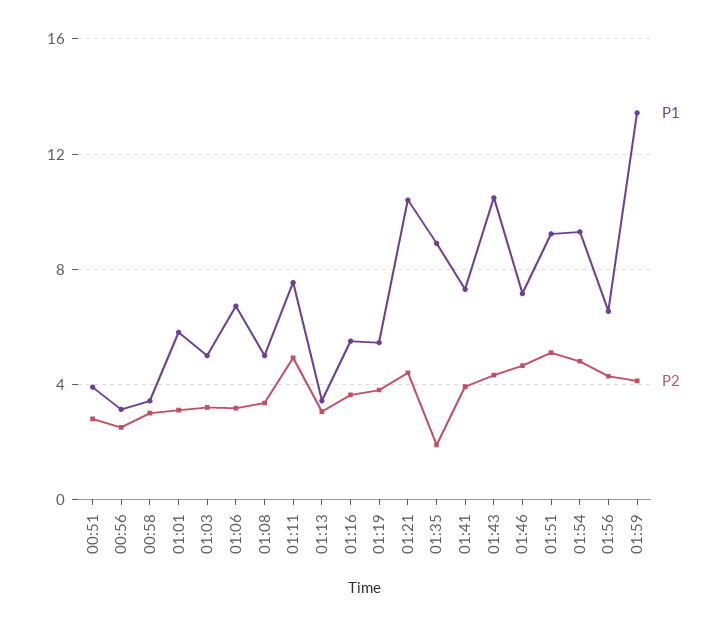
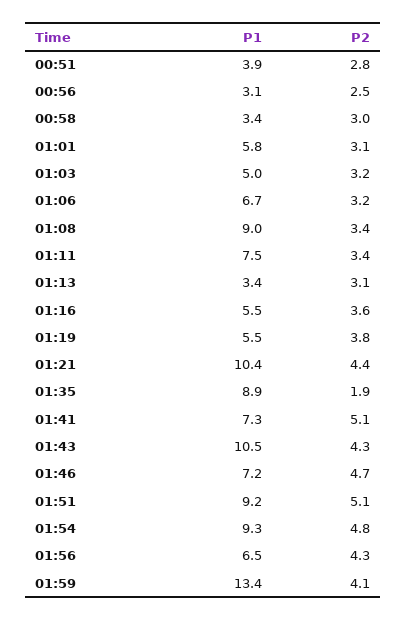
  {
    "P1": {
      "00:51": 3.9,
      "00:56": 3.1,
      "00:58": 3.4,
      "01:01": 5.8,
      "01:03": 5,
      "01:06": 6.7,
-     "01:08": 5,
+     "01:08": 9,
      "01:11": 7.5,
      "01:13": 3.4,
      "01:16": 5.5,
      "01:19": 5.5,
      "01:21": 10.4,
      "01:35": 8.9,
      "01:41": 7.3,
      "01:43": 10.5,
      "01:46": 7.2,
      "01:51": 9.2,
      "01:54": 9.3,
      "01:56": 6.5,
      "01:59": 13.4
    },
    "P2": {
      "00:51": 2.8,
      "00:56": 2.5,
      "00:58": 3,
      "01:01": 3.1,
      "01:03": 3.2,
      "01:06": 3.2,
      "01:08": 3.4,
-     "01:11": 5,
+     "01:11": 3.4,
      "01:13": 3.1,
      "01:16": 3.6,
      "01:19": 3.8,
      "01:21": 4.4,
      "01:35": 1.9,
-     "01:41": 4,
+     "01:41": 5.1,
      "01:43": 4.3,
      "01:46": 4.7,
      "01:51": 5.1,
      "01:54": 4.8,
      "01:56": 4.3,
      "01:59": 4.1
    }
  }

